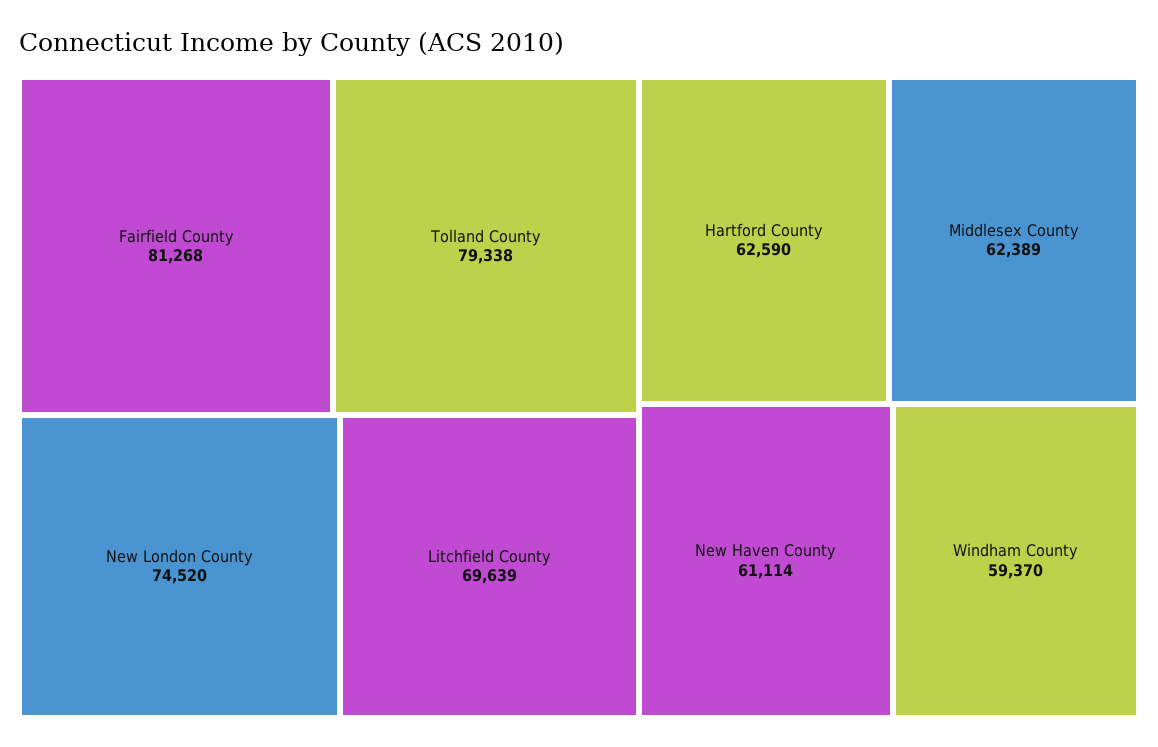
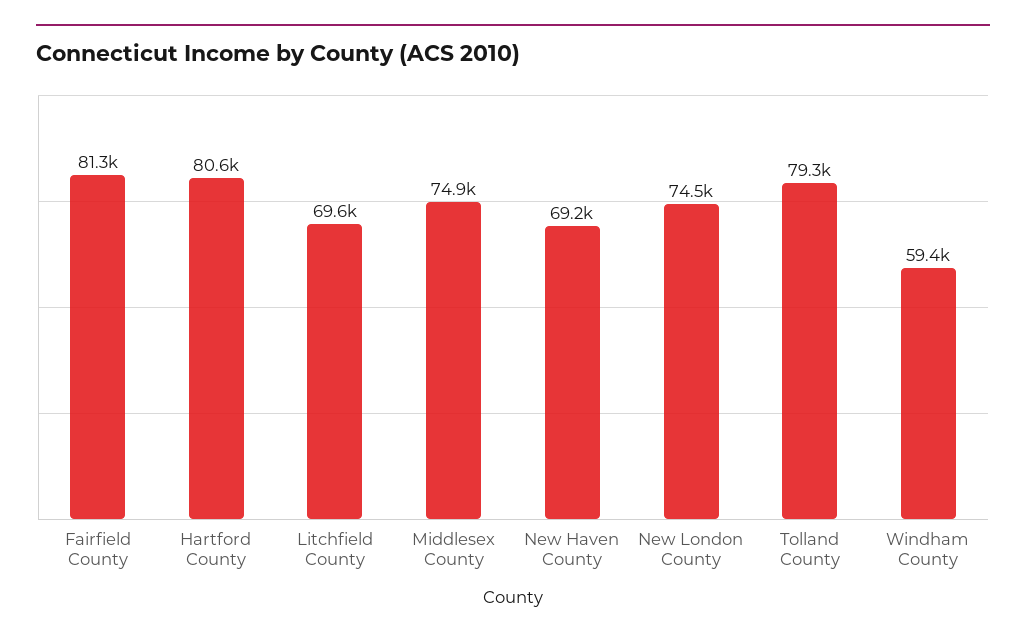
  {
    "Fairfield County": 81268,
    "Tolland County": 79338,
    "New London County": 74520,
    "Litchfield County": 69639,
-   "Hartford County": 62590,
+   "Hartford County": 80600,
-   "Middlesex County": 62389,
+   "Middlesex County": 74900,
-   "New Haven County": 61114,
+   "New Haven County": 69200,
    "Windham County": 59370
  }

